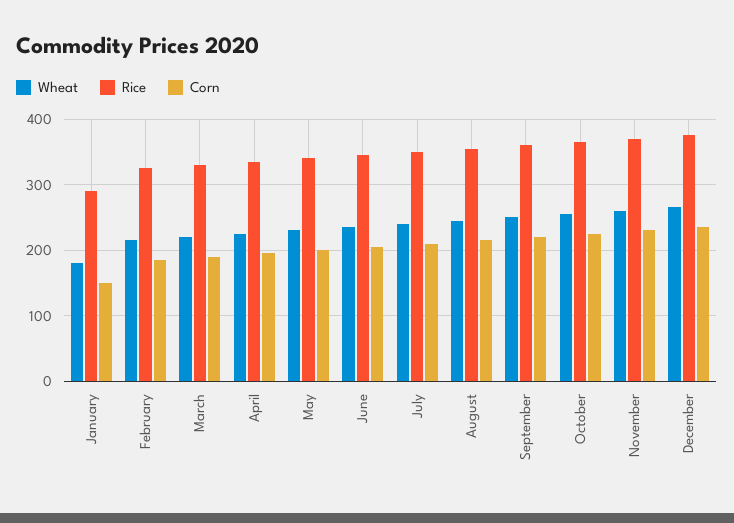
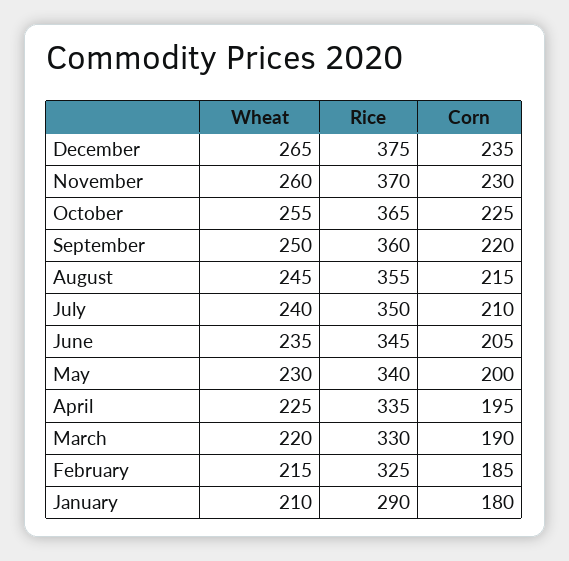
  {
    "Wheat": {
-     "January": 180,
+     "January": 210,
      "February": 215,
      "March": 220,
      "April": 225,
      "May": 230,
      "June": 235,
      "July": 240,
      "August": 245,
      "September": 250,
      "October": 255,
      "November": 260,
      "December": 265
    },
    "Rice": {
      "January": 290,
      "February": 325,
      "March": 330,
      "April": 335,
      "May": 340,
      "June": 345,
      "July": 350,
      "August": 355,
      "September": 360,
      "October": 365,
      "November": 370,
      "December": 375
    },
    "Corn": {
-     "January": 150,
+     "January": 180,
      "February": 185,
      "March": 190,
      "April": 195,
      "May": 200,
      "June": 205,
      "July": 210,
      "August": 215,
      "September": 220,
      "October": 225,
      "November": 230,
      "December": 235
    }
  }

